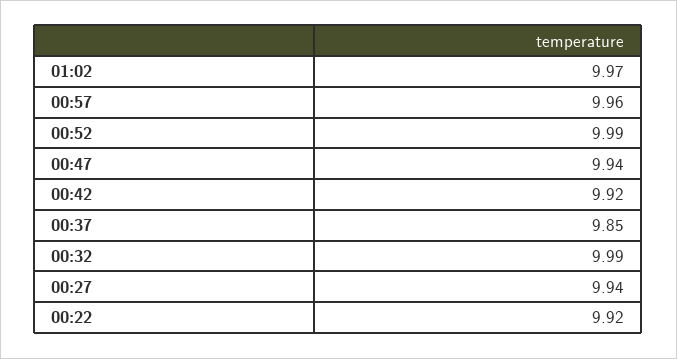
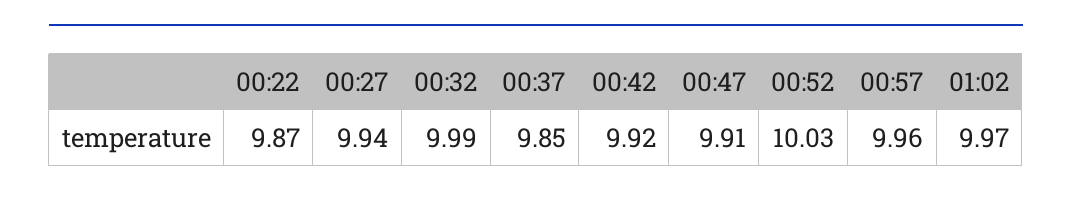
  {
    "01:02": 9.97,
    "00:57": 9.96,
-   "00:52": 9.99,
+   "00:52": 10.03,
-   "00:47": 9.94,
+   "00:47": 9.91,
    "00:42": 9.92,
    "00:37": 9.85,
    "00:32": 9.99,
    "00:27": 9.94,
-   "00:22": 9.92
+   "00:22": 9.87
  }

